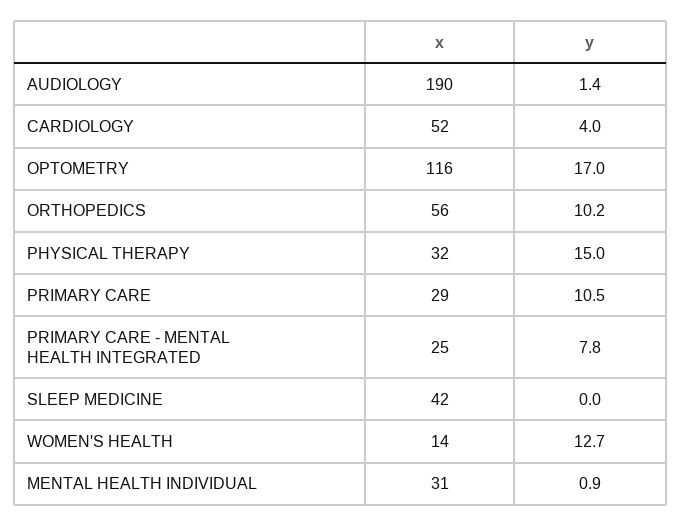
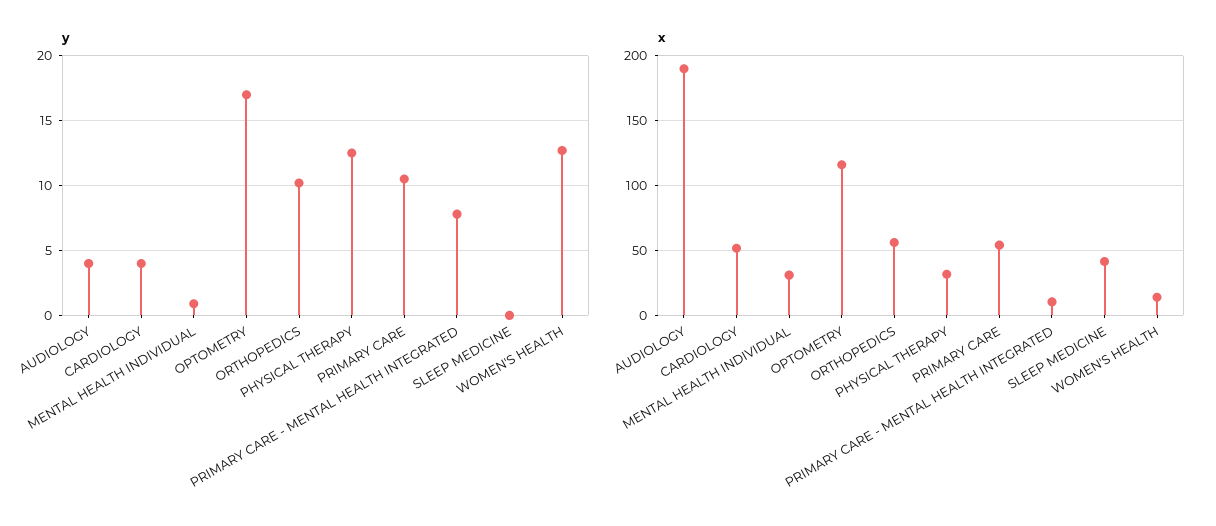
  {
    "x": {
      "AUDIOLOGY": 190,
      "CARDIOLOGY": 52,
      "OPTOMETRY": 116,
      "ORTHOPEDICS": 56,
      "PHYSICAL THERAPY": 32,
-     "PRIMARY CARE": 29,
+     "PRIMARY CARE": 55,
-     "PRIMARY CARE - MENTAL HEALTH INTEGRATED": 25,
+     "PRIMARY CARE - MENTAL HEALTH INTEGRATED": 10,
      "SLEEP MEDICINE": 42,
      "WOMEN'S HEALTH": 14,
      "MENTAL HEALTH INDIVIDUAL": 31
    },
    "y": {
-     "AUDIOLOGY": 1.4,
+     "AUDIOLOGY": 4,
      "CARDIOLOGY": 4,
      "OPTOMETRY": 17,
      "ORTHOPEDICS": 10.2,
-     "PHYSICAL THERAPY": 15,
+     "PHYSICAL THERAPY": 12.5,
      "PRIMARY CARE": 10.5,
      "PRIMARY CARE - MENTAL HEALTH INTEGRATED": 7.8,
      "SLEEP MEDICINE": 0,
      "WOMEN'S HEALTH": 12.7,
      "MENTAL HEALTH INDIVIDUAL": 0.9
    }
  }

